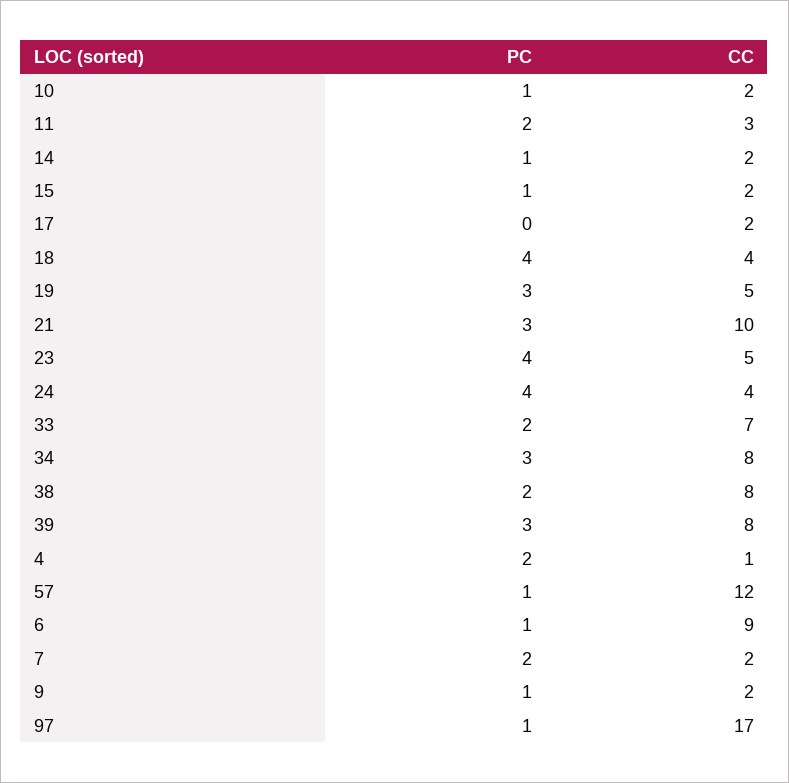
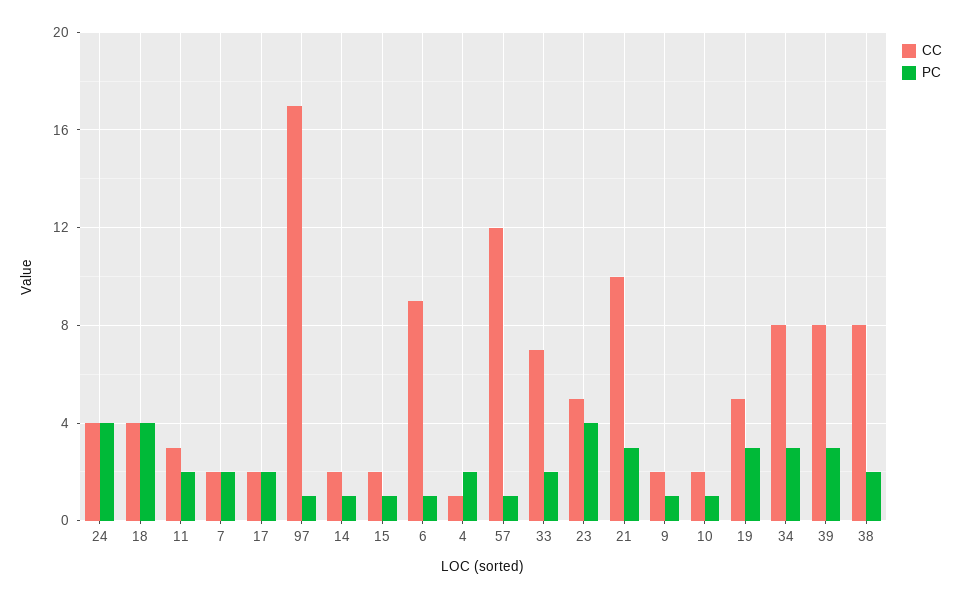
  {
    "PC": {
      "10": 1,
      "11": 2,
      "14": 1,
      "15": 1,
-     "17": 0,
+     "17": 2,
      "18": 4,
      "19": 3,
      "21": 3,
      "23": 4,
      "24": 4,
      "33": 2,
      "34": 3,
      "38": 2,
      "39": 3,
      "4": 2,
      "57": 1,
      "6": 1,
      "7": 2,
      "9": 1,
      "97": 1
    },
    "CC": {
      "10": 2,
      "11": 3,
      "14": 2,
      "15": 2,
      "17": 2,
      "18": 4,
      "19": 5,
      "21": 10,
      "23": 5,
      "24": 4,
      "33": 7,
      "34": 8,
      "38": 8,
      "39": 8,
      "4": 1,
      "57": 12,
      "6": 9,
      "7": 2,
      "9": 2,
      "97": 17
    }
  }

